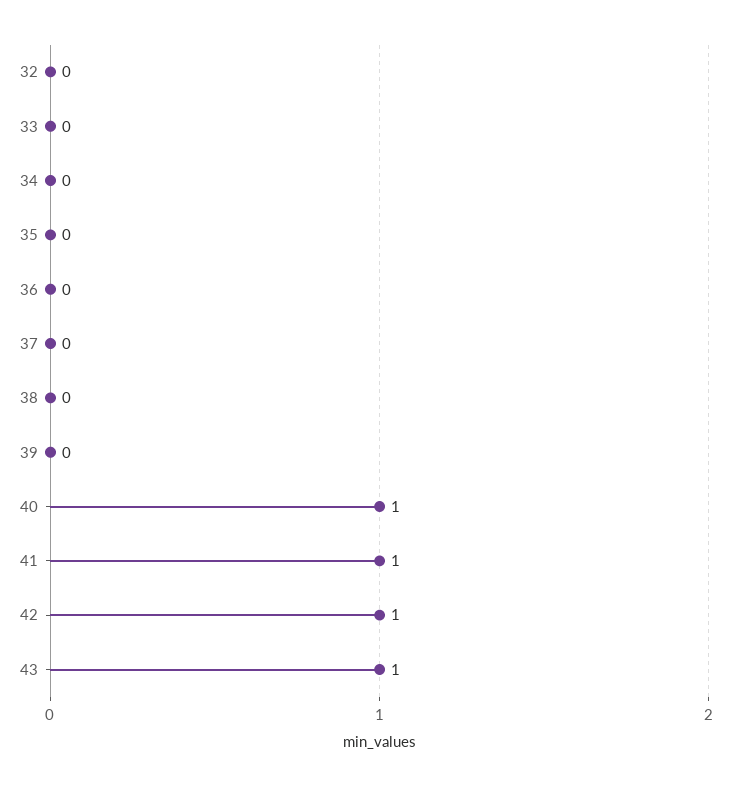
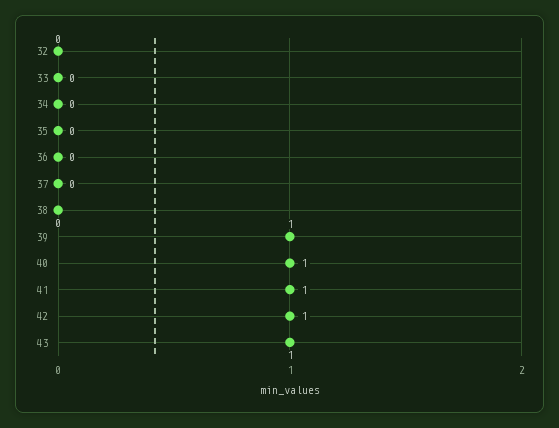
  {
    "32": 0,
    "33": 0,
    "34": 0,
    "35": 0,
    "36": 0,
    "37": 0,
    "38": 0,
-   "39": 0,
+   "39": 1,
    "40": 1,
    "41": 1,
    "42": 1,
    "43": 1
  }

